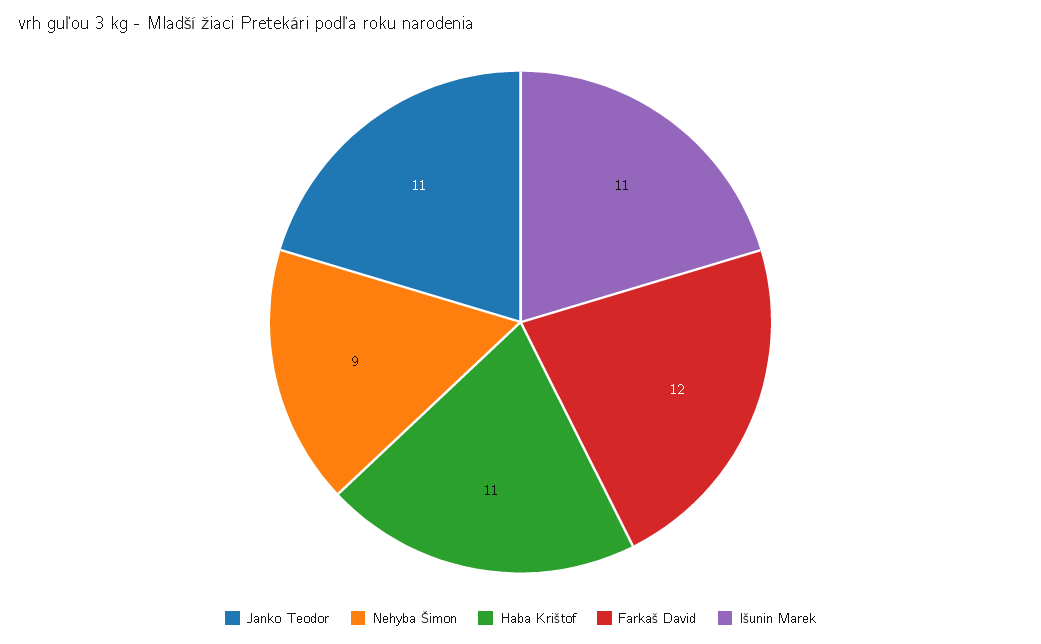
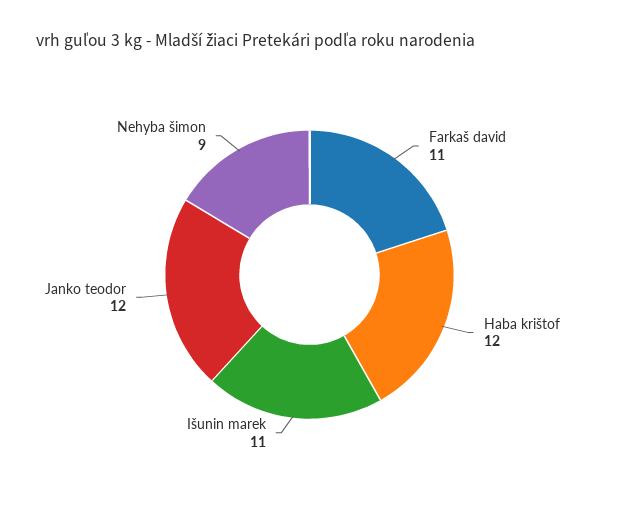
  {
-   "Janko Teodor": 11,
+   "Janko Teodor": 12,
    "Nehyba Šimon": 9,
-   "Haba Krištof": 11,
+   "Haba Krištof": 12,
-   "Farkaš David": 12,
+   "Farkaš David": 11,
    "Išunin Marek": 11
  }

